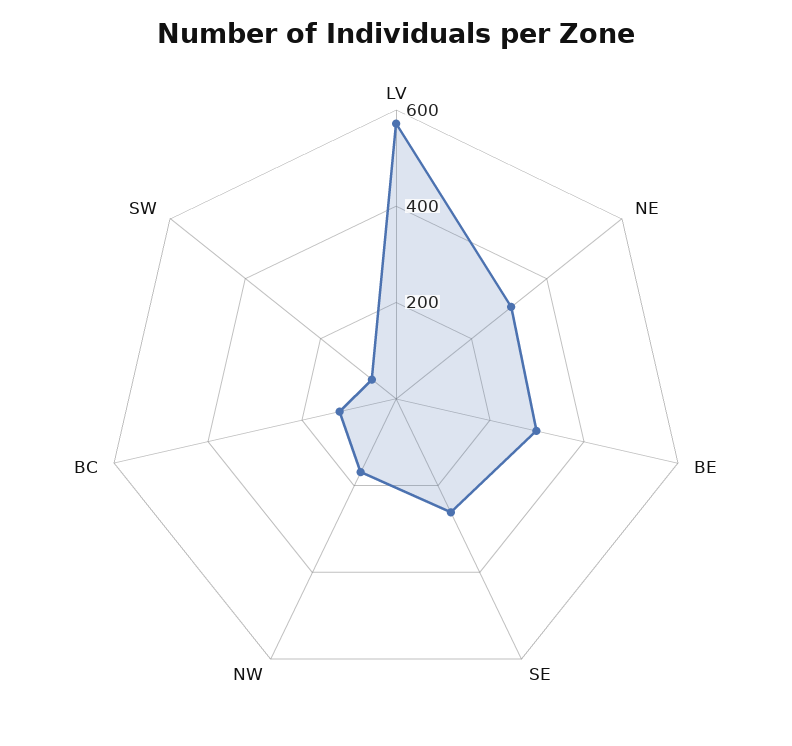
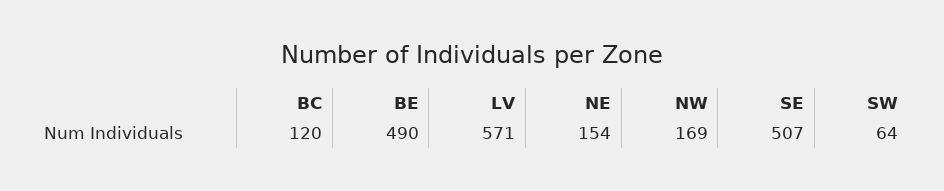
  {
    "LV": 571,
-   "NE": 300,
+   "NE": 154,
-   "BE": 300,
+   "BE": 490,
-   "SE": 250,
+   "SE": 507,
    "NW": 169,
    "BC": 120,
    "SW": 64
  }

